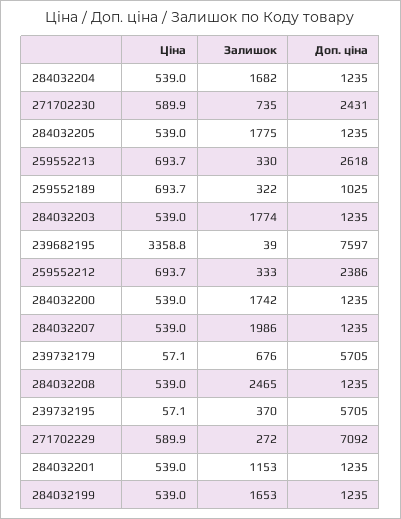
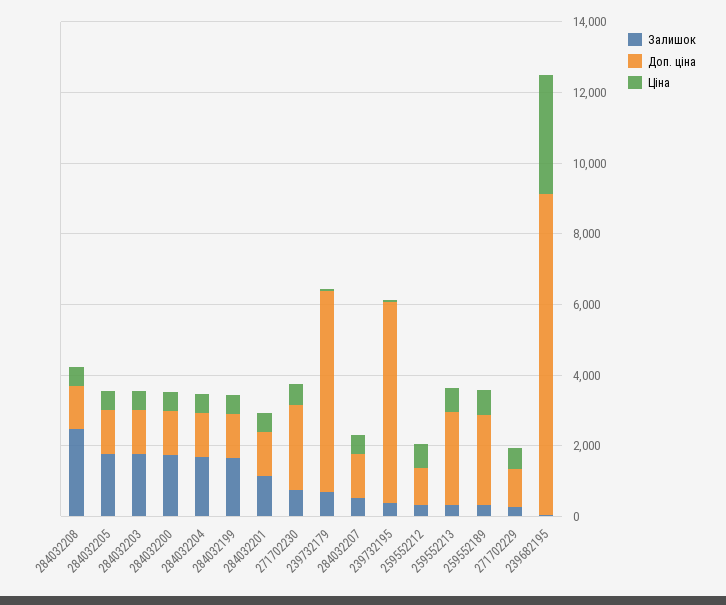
  {
    "Ціна": {
      "284032204": 539,
      "271702230": 589.9,
      "284032205": 539,
      "259552213": 693.7,
      "259552189": 693.7,
      "284032203": 539,
      "239682195": 3358.8,
      "259552212": 693.7,
      "284032200": 539,
      "284032207": 539,
      "239732179": 57.1,
      "284032208": 539,
      "239732195": 57.1,
      "271702229": 589.9,
      "284032201": 539,
      "284032199": 539
    },
    "Залишок": {
      "284032204": 1682,
      "271702230": 735,
      "284032205": 1775,
      "259552213": 330,
      "259552189": 322,
      "284032203": 1774,
      "239682195": 39,
      "259552212": 333,
      "284032200": 1742,
-     "284032207": 1986,
+     "284032207": 500,
      "239732179": 676,
      "284032208": 2465,
      "239732195": 370,
      "271702229": 272,
      "284032201": 1153,
      "284032199": 1653
    },
    "Доп. ціна": {
      "284032204": 1235,
      "271702230": 2431,
      "284032205": 1235,
      "259552213": 2618,
-     "259552189": 1025,
+     "259552189": 2500,
      "284032203": 1235,
-     "239682195": 7597,
+     "239682195": 9000,
-     "259552212": 2386,
+     "259552212": 1000,
      "284032200": 1235,
      "284032207": 1235,
      "239732179": 5705,
      "284032208": 1235,
      "239732195": 5705,
-     "271702229": 7092,
+     "271702229": 1000,
      "284032201": 1235,
      "284032199": 1235
    }
  }

